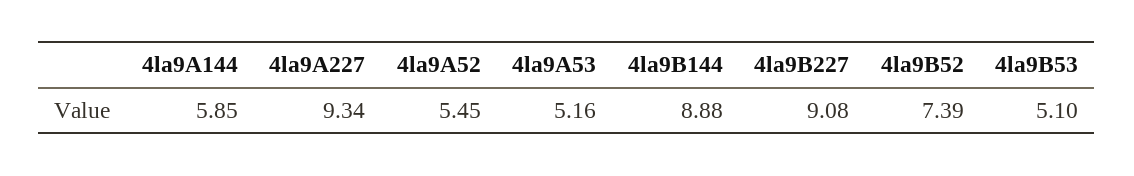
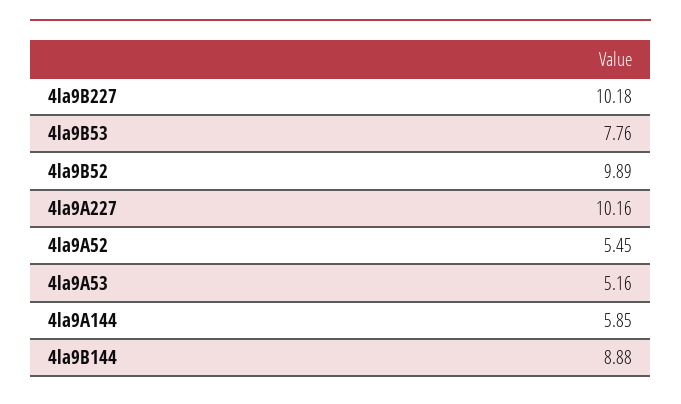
  {
    "4la9A144": 5.85,
-   "4la9A227": 9.34,
+   "4la9A227": 10.16,
    "4la9A52": 5.45,
    "4la9A53": 5.16,
    "4la9B144": 8.88,
-   "4la9B227": 9.08,
+   "4la9B227": 10.18,
-   "4la9B52": 7.39,
+   "4la9B52": 9.89,
-   "4la9B53": 5.1
+   "4la9B53": 7.76
  }

